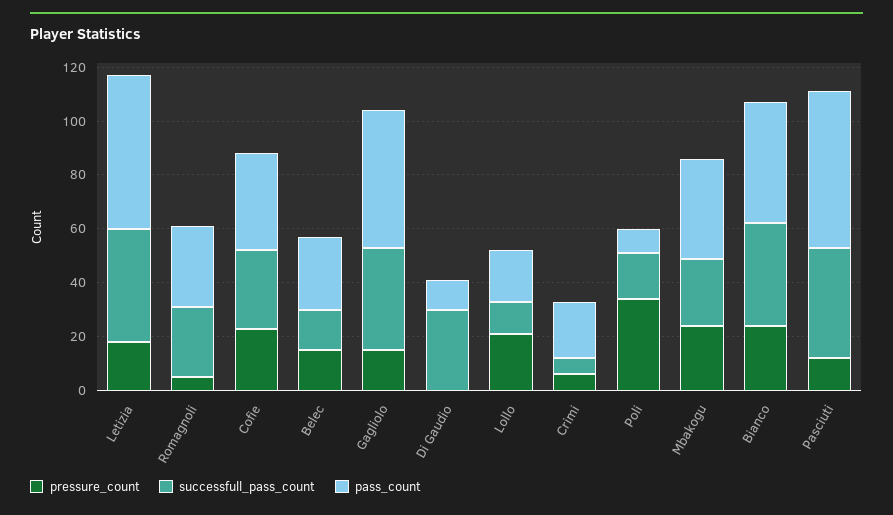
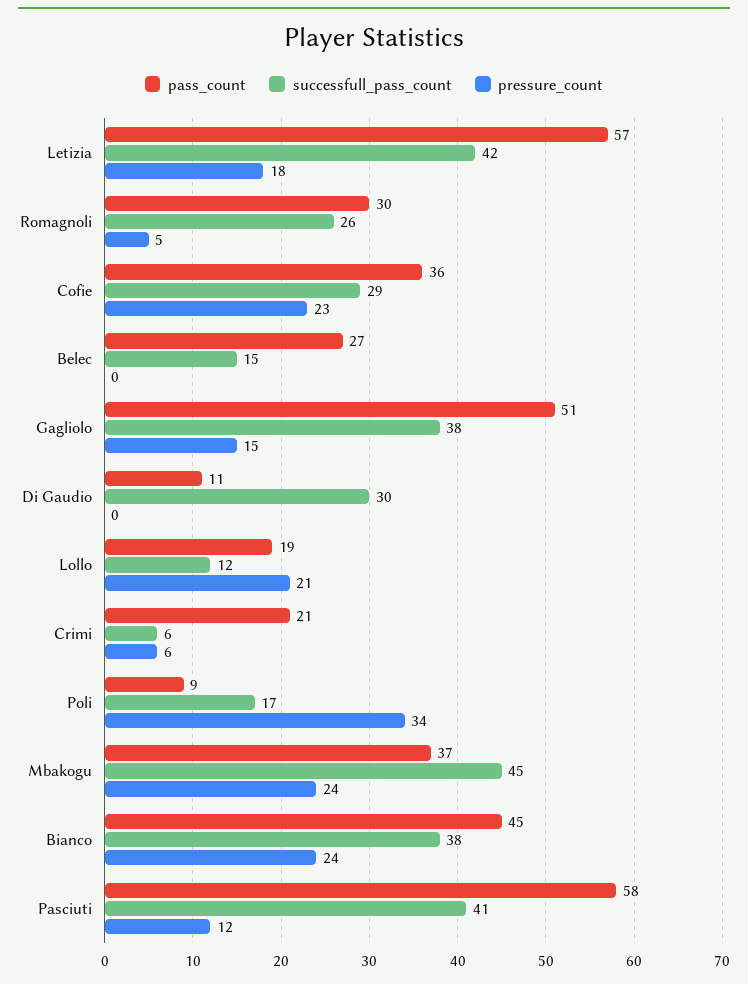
  {
    "pressure_count": {
      "Letizia": 18,
      "Romagnoli": 5,
      "Cofie": 23,
-     "Belec": 15,
+     "Belec": 0,
      "Gagliolo": 15,
      "Di Gaudio": 0,
      "Lollo": 21,
      "Crimi": 6,
      "Poli": 34,
      "Mbakogu": 24,
      "Bianco": 24,
      "Pasciuti": 12
    },
    "successfull_pass_count": {
      "Letizia": 42,
      "Romagnoli": 26,
      "Cofie": 29,
      "Belec": 15,
      "Gagliolo": 38,
      "Di Gaudio": 30,
      "Lollo": 12,
      "Crimi": 6,
      "Poli": 17,
-     "Mbakogu": 25,
+     "Mbakogu": 45,
      "Bianco": 38,
      "Pasciuti": 41
    },
    "pass_count": {
      "Letizia": 57,
      "Romagnoli": 30,
      "Cofie": 36,
      "Belec": 27,
      "Gagliolo": 51,
      "Di Gaudio": 11,
      "Lollo": 19,
      "Crimi": 21,
      "Poli": 9,
      "Mbakogu": 37,
      "Bianco": 45,
      "Pasciuti": 58
    }
  }

